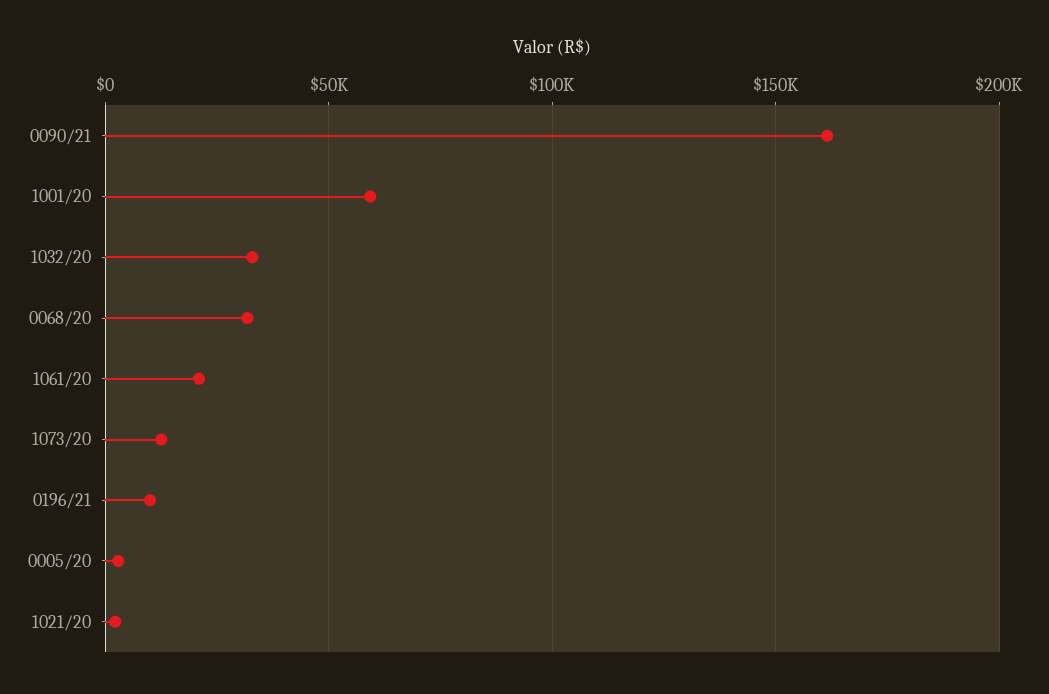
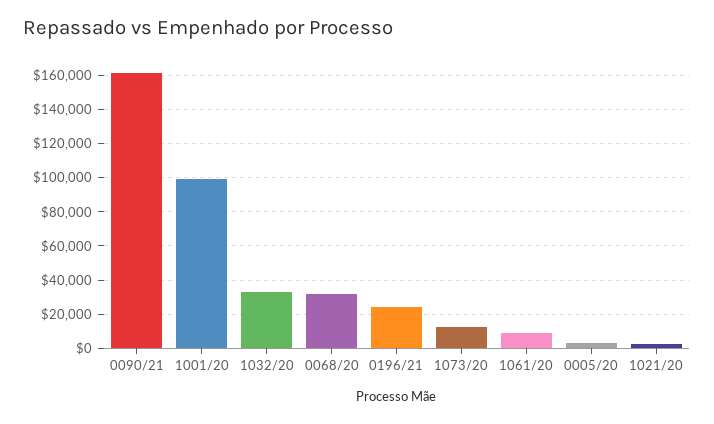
  {
    "0090/21": 160000,
-   "1001/20": 60000,
+   "1001/20": 100000,
    "1032/20": 35000,
    "0068/20": 30000,
-   "1061/20": 20000,
+   "1061/20": 10000,
    "1073/20": 15000,
-   "0196/21": 10000,
+   "0196/21": 25000,
    "0005/20": 5000,
    "1021/20": 0
  }

